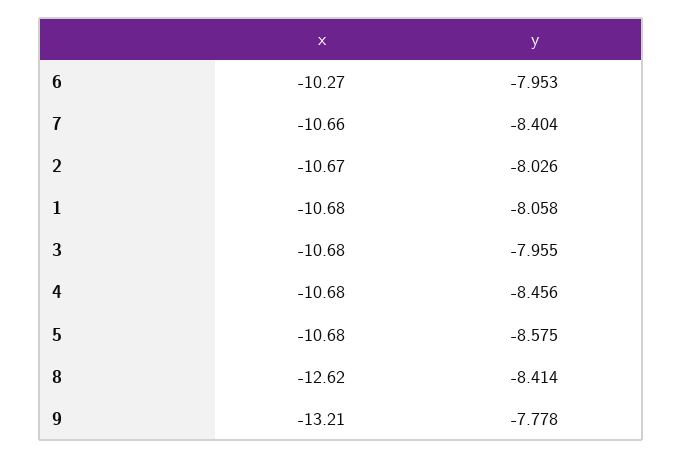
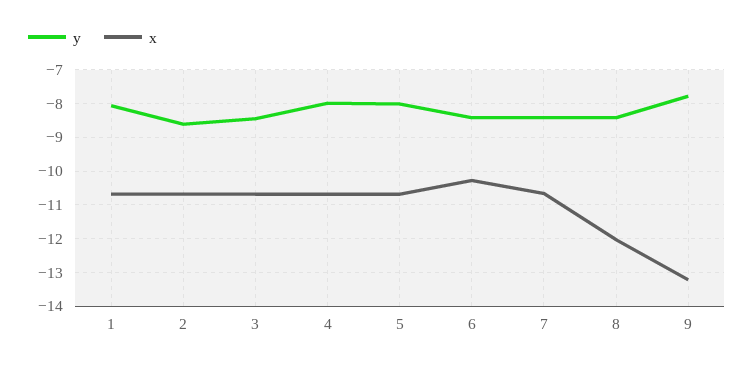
  {
    "x": {
      "6": -10.27,
      "7": -10.66,
      "2": -10.67,
      "1": -10.68,
      "3": -10.68,
      "4": -10.68,
      "5": -10.68,
-     "8": -12.62,
+     "8": -12,
      "9": -13.21
    },
    "y": {
-     "6": -7.953,
+     "6": -8.4,
      "7": -8.404,
-     "2": -8.026,
+     "2": -8.6,
      "1": -8.058,
-     "3": -7.955,
+     "3": -8.4,
-     "4": -8.456,
+     "4": -8,
-     "5": -8.575,
+     "5": -8,
      "8": -8.414,
      "9": -7.778
    }
  }

